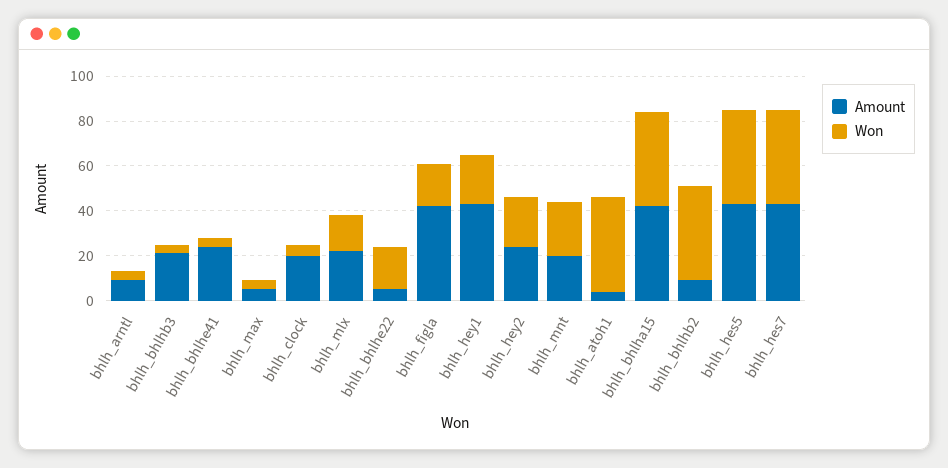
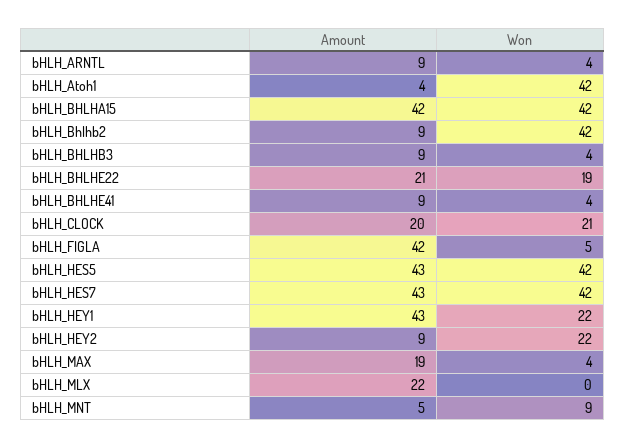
  {
    "Amount": {
      "bhlh_arntl": 9,
-     "bhlh_bhlhb3": 20,
+     "bhlh_bhlhb3": 9,
-     "bhlh_bhlhe41": 25,
+     "bhlh_bhlhe41": 9,
-     "bhlh_max": 5,
+     "bhlh_max": 19,
      "bhlh_clock": 20,
      "bhlh_mlx": 22,
-     "bhlh_bhlhe22": 5,
+     "bhlh_bhlhe22": 21,
      "bhlh_figla": 42,
      "bhlh_hey1": 43,
-     "bhlh_hey2": 25,
+     "bhlh_hey2": 9,
-     "bhlh_mnt": 20,
+     "bhlh_mnt": 5,
      "bhlh_atoh1": 4,
      "bhlh_bhlha15": 42,
      "bhlh_bhlhb2": 9,
      "bhlh_hes5": 43,
      "bhlh_hes7": 43
    },
    "Won": {
      "bhlh_arntl": 4,
      "bhlh_bhlhb3": 4,
      "bhlh_bhlhe41": 4,
      "bhlh_max": 4,
-     "bhlh_clock": 5,
+     "bhlh_clock": 21,
-     "bhlh_mlx": 15,
+     "bhlh_mlx": 0,
      "bhlh_bhlhe22": 19,
-     "bhlh_figla": 20,
+     "bhlh_figla": 5,
      "bhlh_hey1": 22,
      "bhlh_hey2": 22,
-     "bhlh_mnt": 25,
+     "bhlh_mnt": 9,
      "bhlh_atoh1": 42,
      "bhlh_bhlha15": 42,
      "bhlh_bhlhb2": 42,
      "bhlh_hes5": 42,
      "bhlh_hes7": 42
    }
  }

